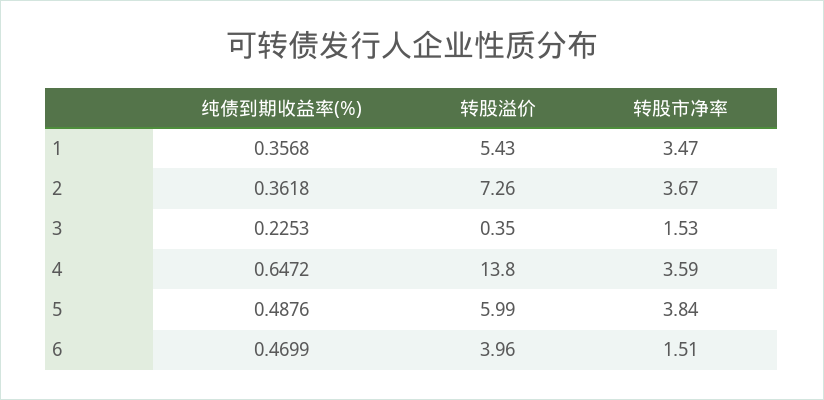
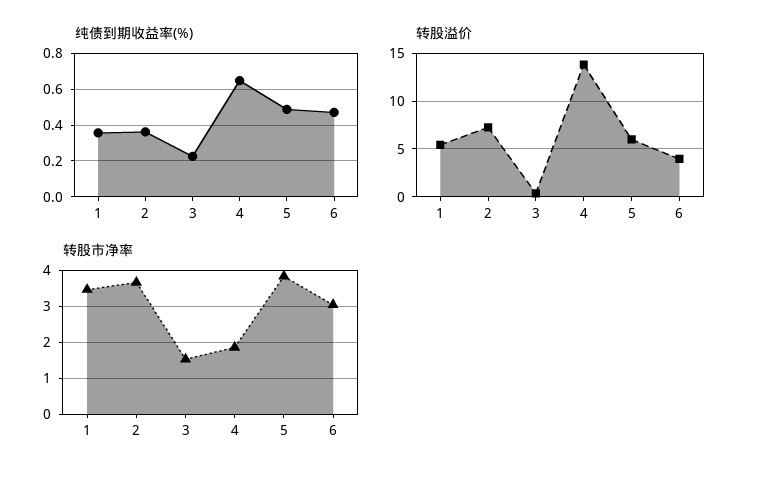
  {
    "纯债到期收益率(%)": {
      "1": 0.3568,
      "2": 0.3618,
      "3": 0.2253,
      "4": 0.6472,
      "5": 0.4876,
      "6": 0.4699
    },
    "转股溢价": {
      "1": 5.43,
      "2": 7.26,
      "3": 0.35,
      "4": 13.8,
      "5": 5.99,
      "6": 3.96
    },
    "转股市净率": {
      "1": 3.47,
      "2": 3.67,
      "3": 1.53,
-     "4": 3.59,
+     "4": 1.8,
      "5": 3.84,
-     "6": 1.51
+     "6": 3
    }
  }

